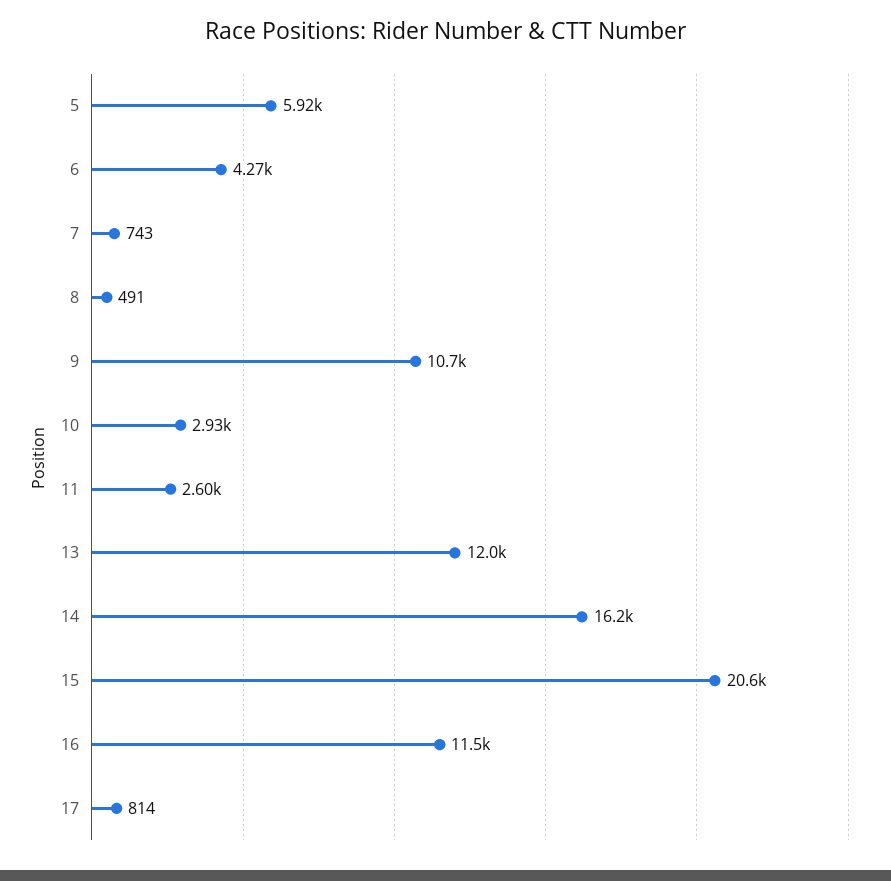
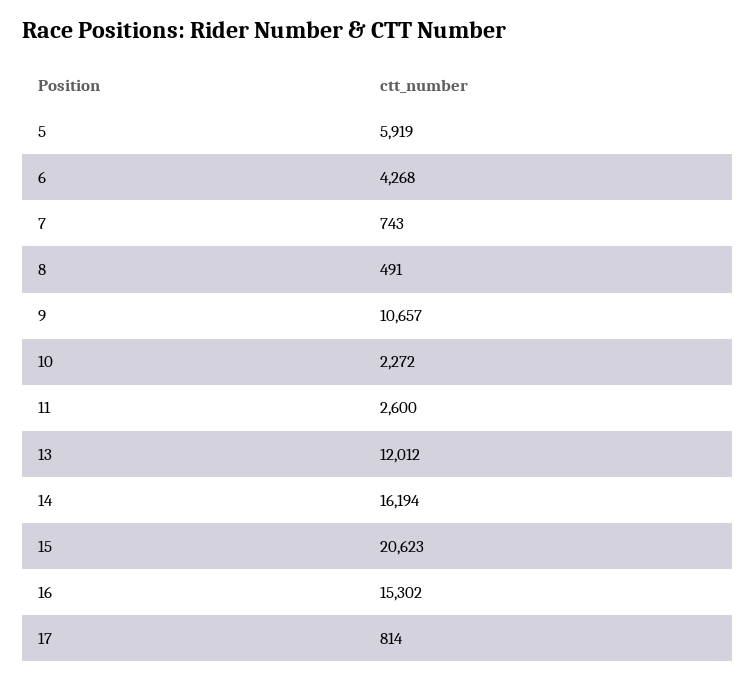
  {
    "5": 5919,
    "6": 4268,
    "7": 743,
    "8": 491,
    "9": 10657,
-   "10": 2930,
+   "10": 2272,
    "11": 2600,
    "13": 12012,
    "14": 16194,
    "15": 20623,
-   "16": 11500,
+   "16": 15302,
    "17": 814
  }

